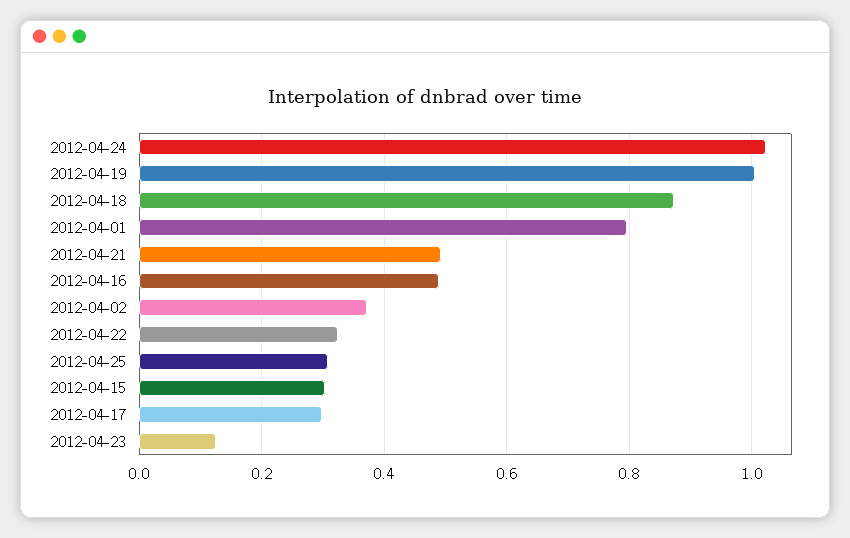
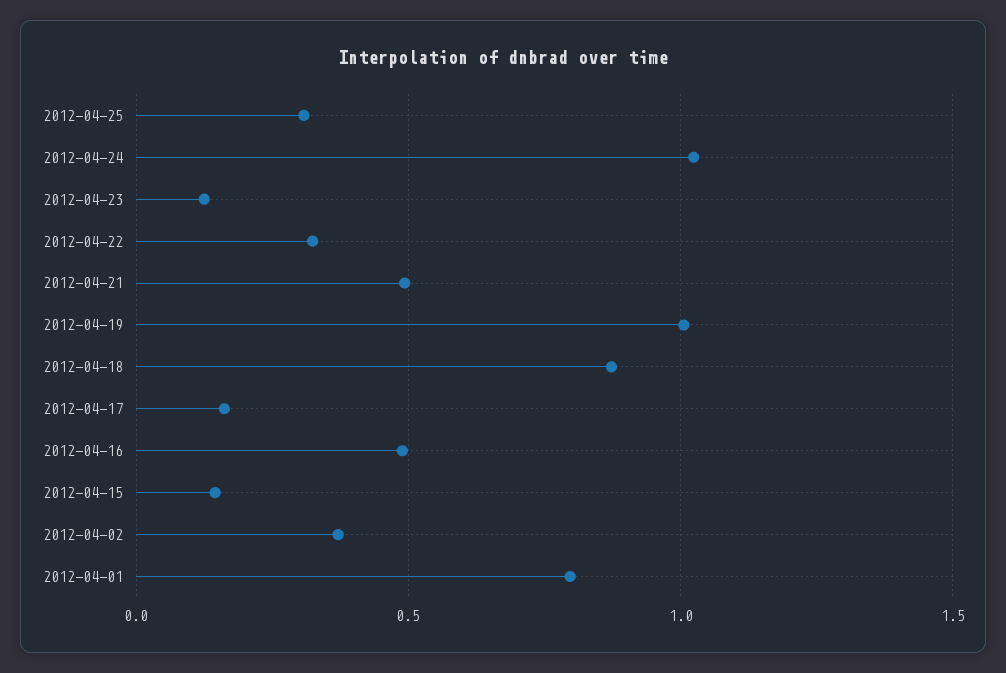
  {
    "2012-04-24": 1.02,
    "2012-04-19": 1,
    "2012-04-18": 0.88,
    "2012-04-01": 0.8,
    "2012-04-21": 0.5,
    "2012-04-16": 0.48,
    "2012-04-02": 0.38,
    "2012-04-22": 0.32,
    "2012-04-25": 0.3,
-   "2012-04-15": 0.3,
+   "2012-04-15": 0.15,
-   "2012-04-17": 0.3,
+   "2012-04-17": 0.15,
    "2012-04-23": 0.12
  }

